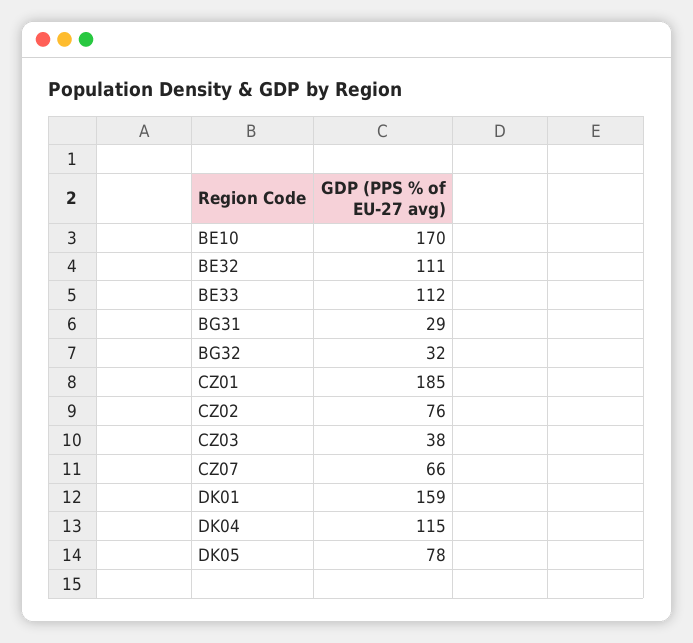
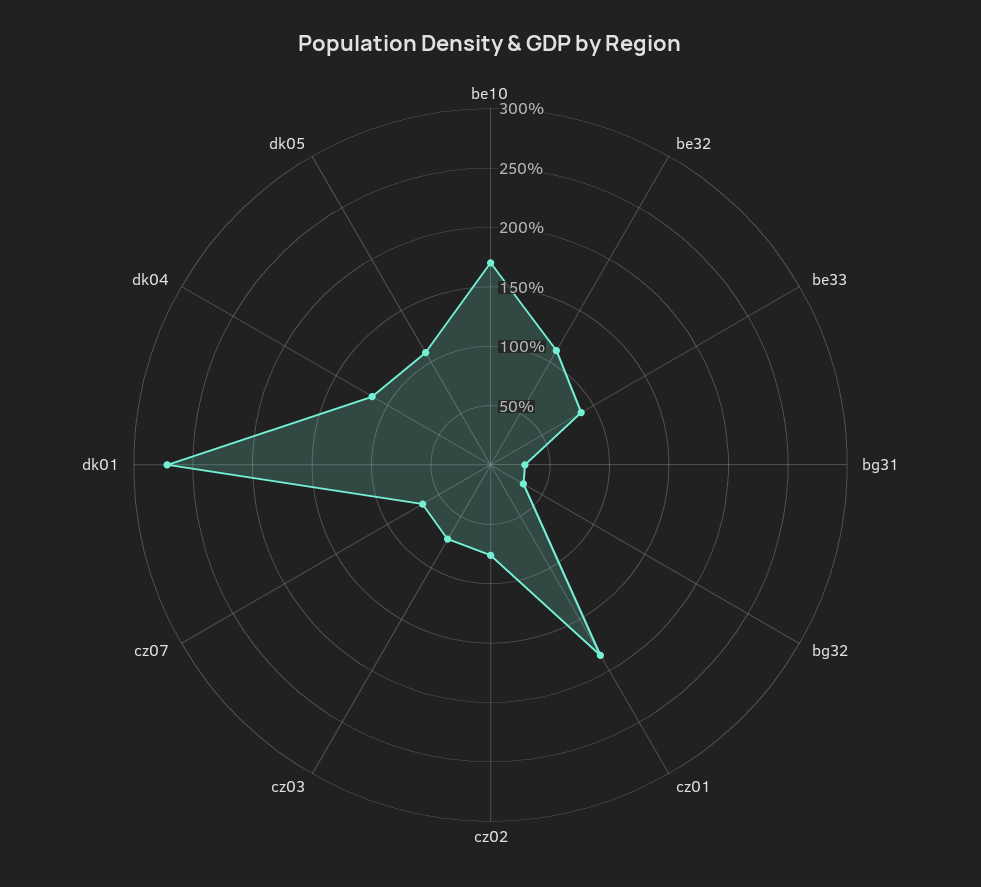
  {
    "BE10": 170,
    "BE32": 111,
-   "BE33": 112,
+   "BE33": 90,
    "BG31": 29,
    "BG32": 32,
    "CZ01": 185,
    "CZ02": 76,
-   "CZ03": 38,
+   "CZ03": 70,
    "CZ07": 66,
-   "DK01": 159,
+   "DK01": 270,
    "DK04": 115,
-   "DK05": 78
+   "DK05": 110
  }

